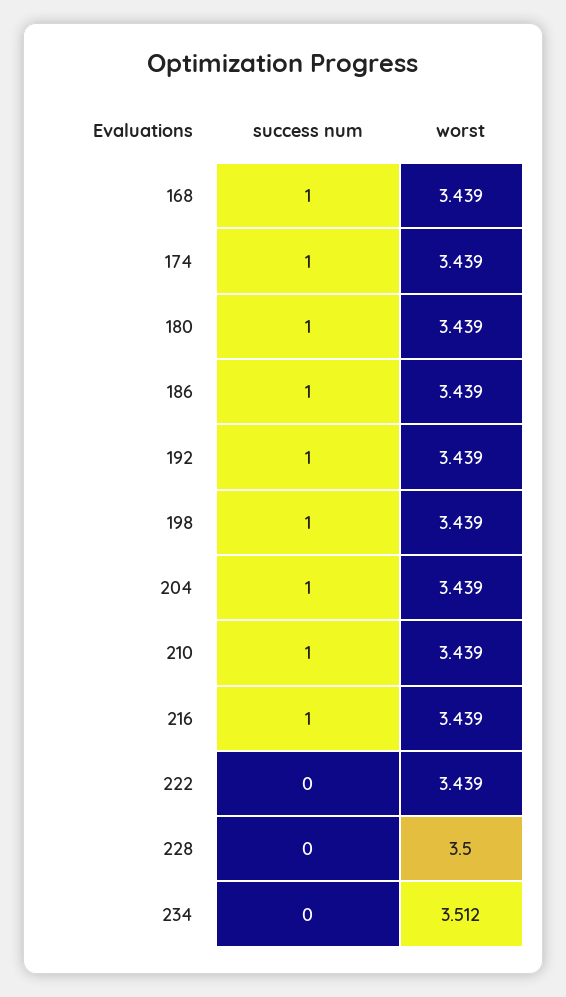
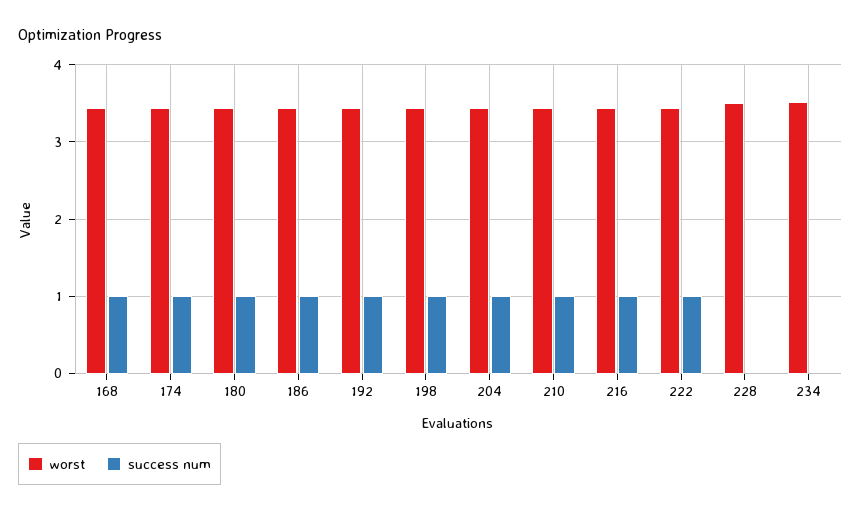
  {
    "success num": {
      "168": 1,
      "174": 1,
      "180": 1,
      "186": 1,
      "192": 1,
      "198": 1,
      "204": 1,
      "210": 1,
      "216": 1,
-     "222": 0,
+     "222": 1,
      "228": 0,
      "234": 0
    },
    "worst": {
      "168": 3.439,
      "174": 3.439,
      "180": 3.439,
      "186": 3.439,
      "192": 3.439,
      "198": 3.439,
      "204": 3.439,
      "210": 3.439,
      "216": 3.439,
      "222": 3.439,
      "228": 3.5,
      "234": 3.512
    }
  }

